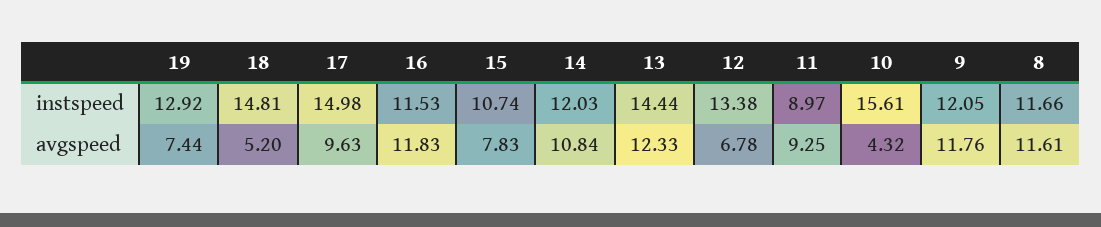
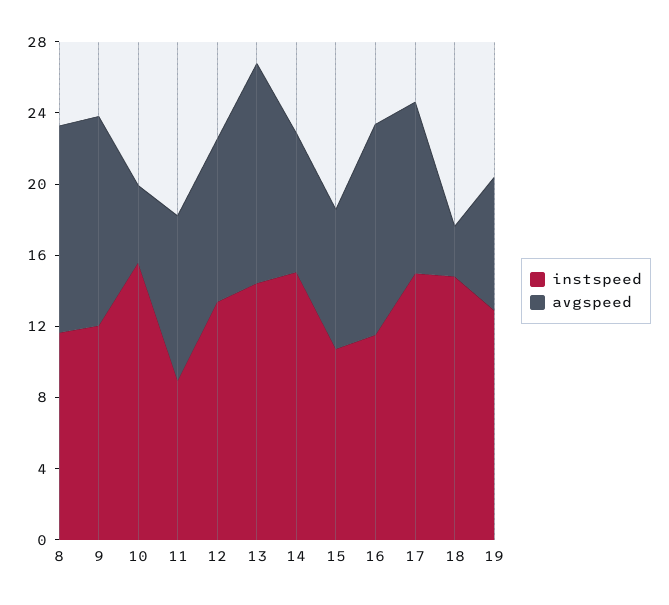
  {
    "instspeed": {
      "19": 12.92,
      "18": 14.81,
      "17": 14.98,
      "16": 11.53,
      "15": 10.74,
-     "14": 12.03,
+     "14": 15,
      "13": 14.44,
      "12": 13.38,
      "11": 8.97,
      "10": 15.61,
      "9": 12.05,
      "8": 11.66
    },
    "avgspeed": {
      "19": 7.44,
-     "18": 5.2,
+     "18": 3,
      "17": 9.63,
      "16": 11.83,
      "15": 7.83,
-     "14": 10.84,
+     "14": 8,
      "13": 12.33,
-     "12": 6.78,
+     "12": 9,
      "11": 9.25,
      "10": 4.32,
      "9": 11.76,
      "8": 11.61
    }
  }

